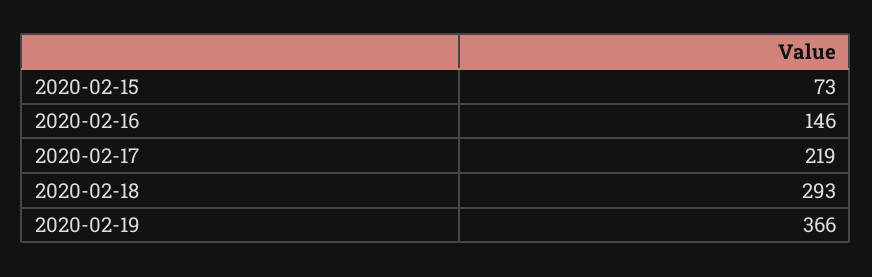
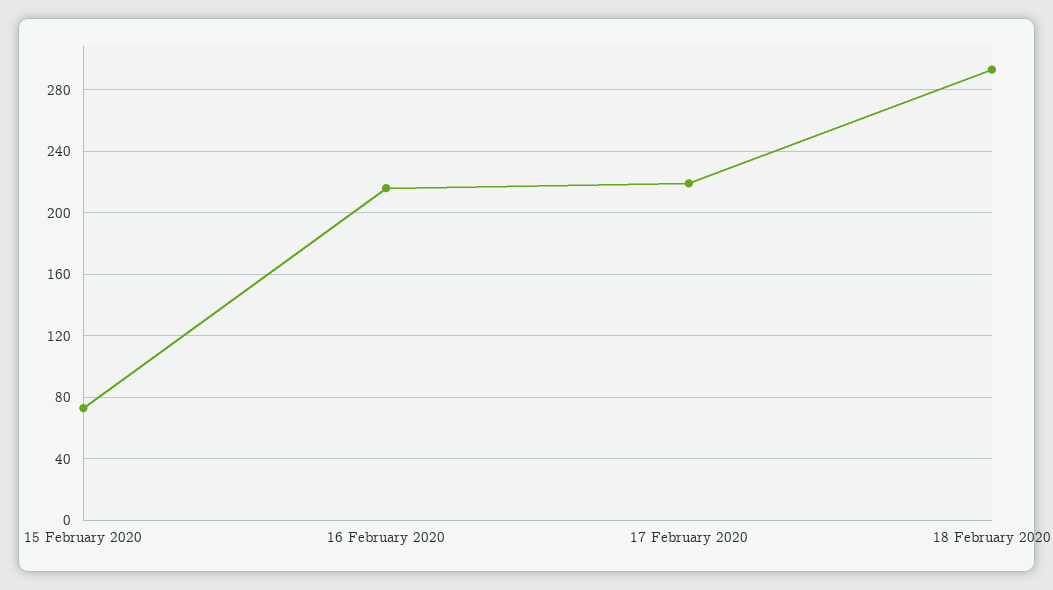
  {
    "2020-02-15": 73,
-   "2020-02-16": 146,
+   "2020-02-16": 215,
    "2020-02-17": 219,
-   "2020-02-18": 293,
+   "2020-02-18": 293
-   "2020-02-19": 366
  }

